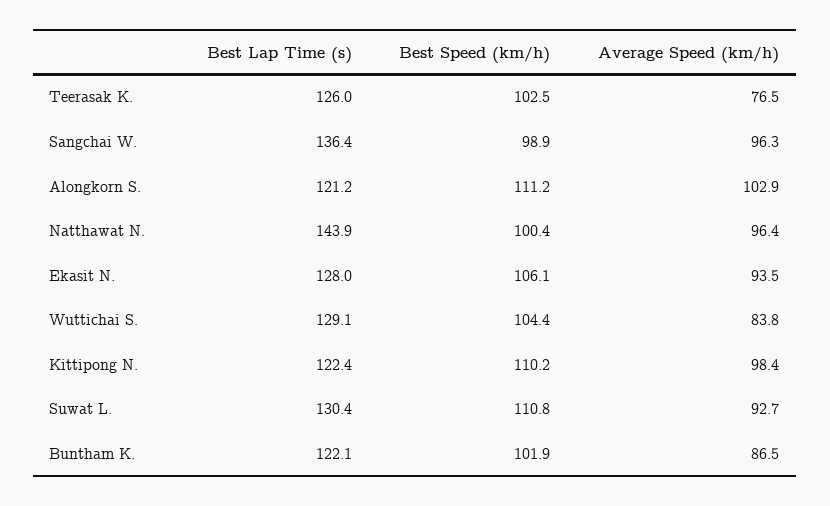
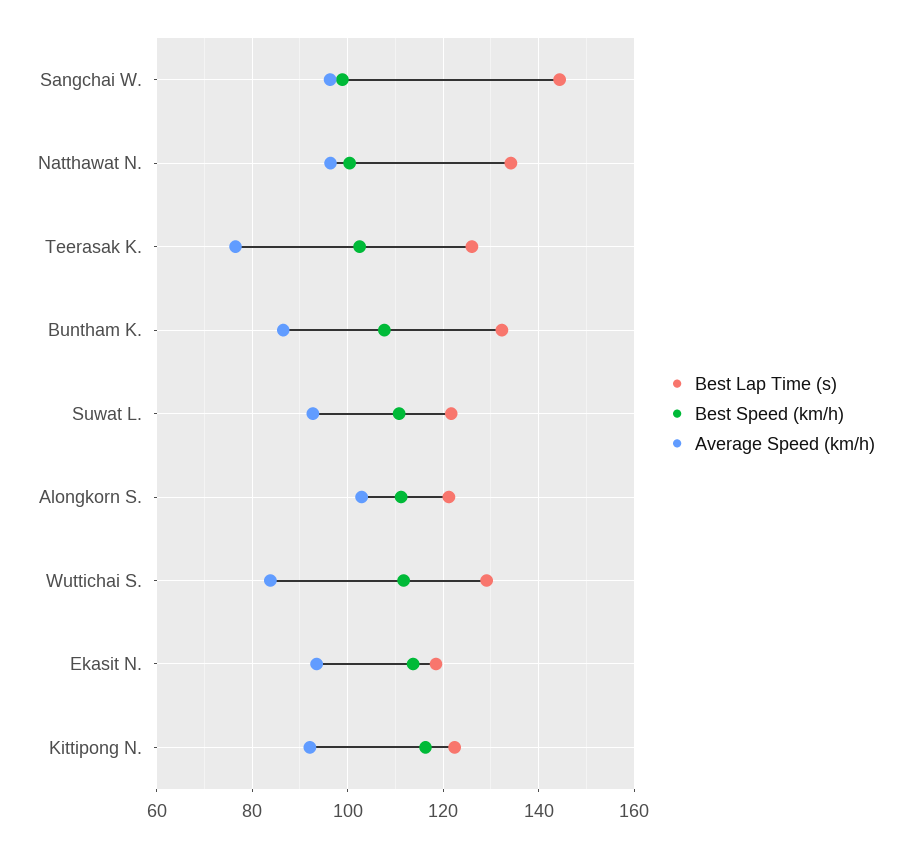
  {
    "Best Lap Time (s)": {
      "Teerasak K.": 126,
-     "Sangchai W.": 136.4,
+     "Sangchai W.": 144,
      "Alongkorn S.": 121.2,
-     "Natthawat N.": 143.9,
+     "Natthawat N.": 134,
-     "Ekasit N.": 128,
+     "Ekasit N.": 118,
      "Wuttichai S.": 129.1,
      "Kittipong N.": 122.4,
-     "Suwat L.": 130.4,
+     "Suwat L.": 122,
-     "Buntham K.": 122.1
+     "Buntham K.": 132
    },
    "Best Speed (km/h)": {
      "Teerasak K.": 102.5,
      "Sangchai W.": 98.9,
      "Alongkorn S.": 111.2,
      "Natthawat N.": 100.4,
-     "Ekasit N.": 106.1,
+     "Ekasit N.": 114,
-     "Wuttichai S.": 104.4,
+     "Wuttichai S.": 112,
-     "Kittipong N.": 110.2,
+     "Kittipong N.": 116,
      "Suwat L.": 110.8,
-     "Buntham K.": 101.9
+     "Buntham K.": 108
    },
    "Average Speed (km/h)": {
      "Teerasak K.": 76.5,
      "Sangchai W.": 96.3,
      "Alongkorn S.": 102.9,
      "Natthawat N.": 96.4,
      "Ekasit N.": 93.5,
      "Wuttichai S.": 83.8,
-     "Kittipong N.": 98.4,
+     "Kittipong N.": 92,
      "Suwat L.": 92.7,
      "Buntham K.": 86.5
    }
  }

